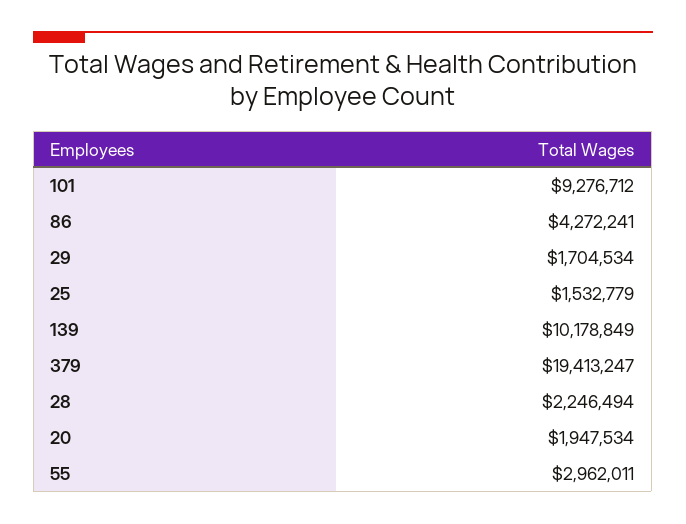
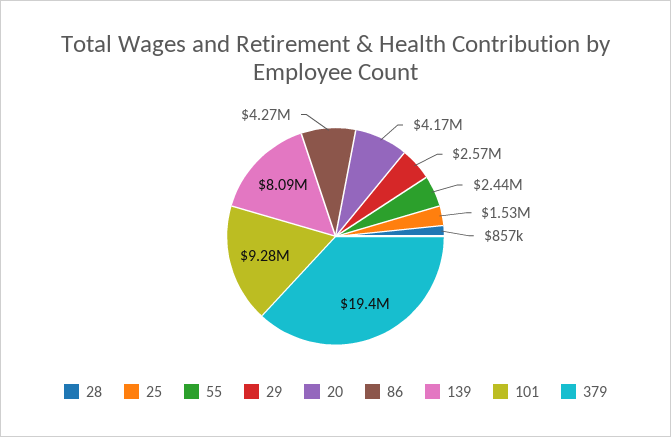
  {
    "101": 9276712,
    "86": 4272241,
-   "29": 1704534,
+   "29": 2570000,
    "25": 1532779,
-   "139": 10178849,
+   "139": 8090000,
    "379": 19413247,
-   "28": 2246494,
+   "28": 857000,
-   "20": 1947534,
+   "20": 4170000,
-   "55": 2962011
+   "55": 2440000
  }

